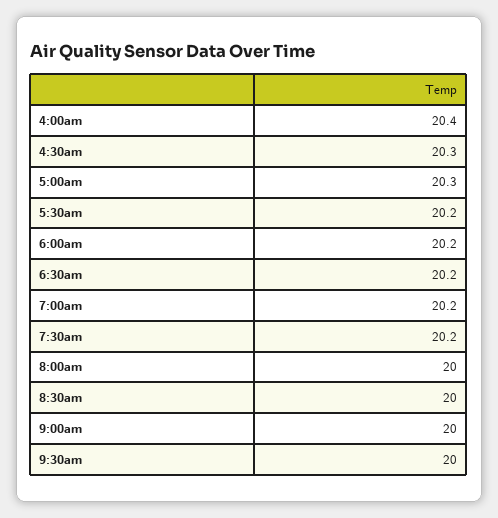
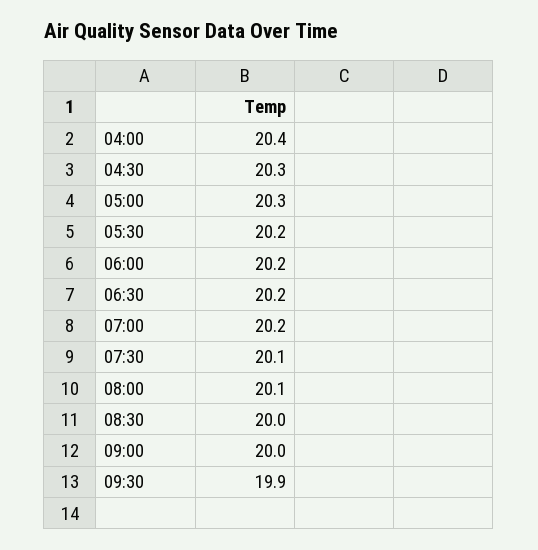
  {
    "4:00am": 20.4,
    "4:30am": 20.3,
    "5:00am": 20.3,
    "5:30am": 20.2,
    "6:00am": 20.2,
    "6:30am": 20.2,
    "7:00am": 20.2,
-   "7:30am": 20.2,
+   "7:30am": 20.1,
-   "8:00am": 20,
+   "8:00am": 20.1,
    "8:30am": 20,
    "9:00am": 20,
-   "9:30am": 20
+   "9:30am": 19.9
  }

